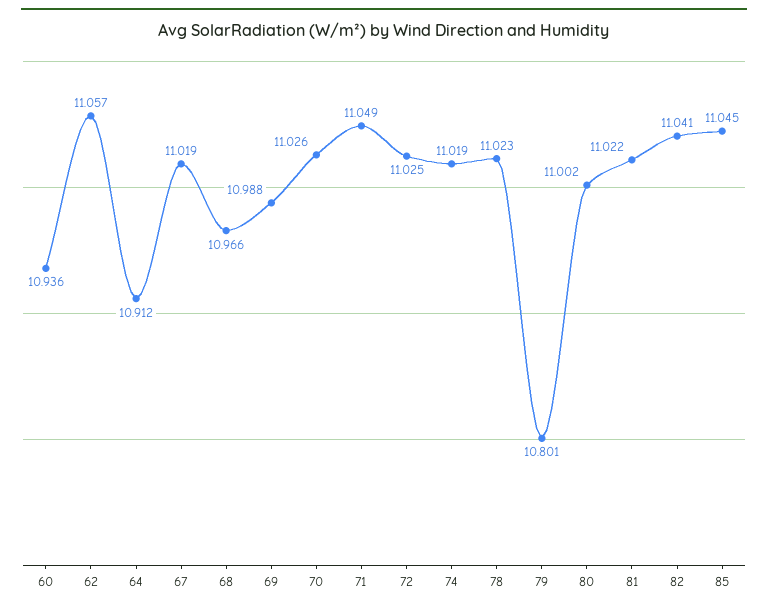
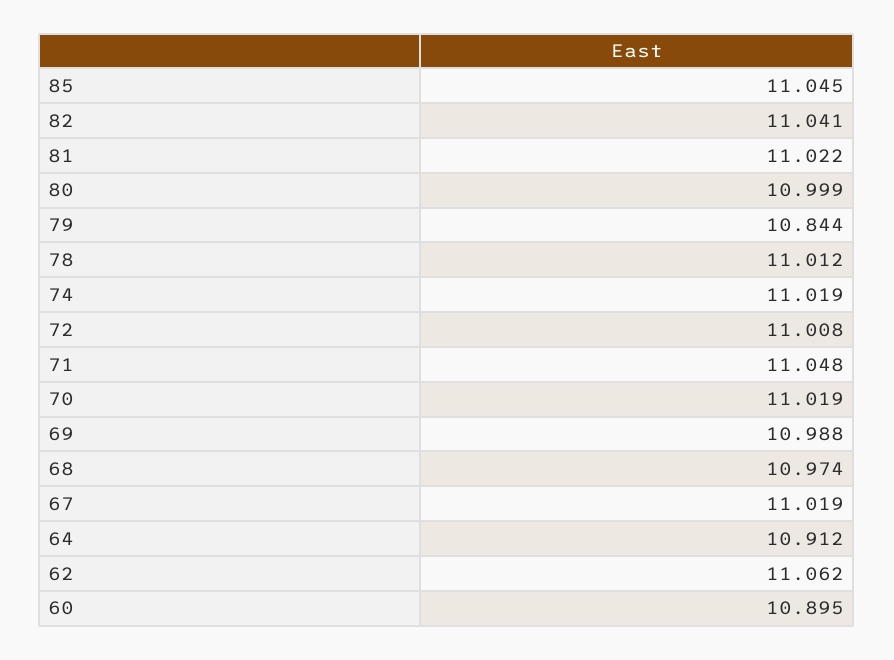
  {
-   "60": 10.936,
+   "60": 10.895,
-   "62": 11.057,
+   "62": 11.062,
    "64": 10.912,
    "67": 11.019,
-   "68": 10.966,
+   "68": 10.974,
    "69": 10.988,
-   "70": 11.026,
+   "70": 11.019,
-   "71": 11.049,
+   "71": 11.048,
-   "72": 11.025,
+   "72": 11.008,
    "74": 11.019,
-   "78": 11.023,
+   "78": 11.012,
-   "79": 10.801,
+   "79": 10.844,
-   "80": 11.002,
+   "80": 10.999,
    "81": 11.022,
    "82": 11.041,
    "85": 11.045
  }

